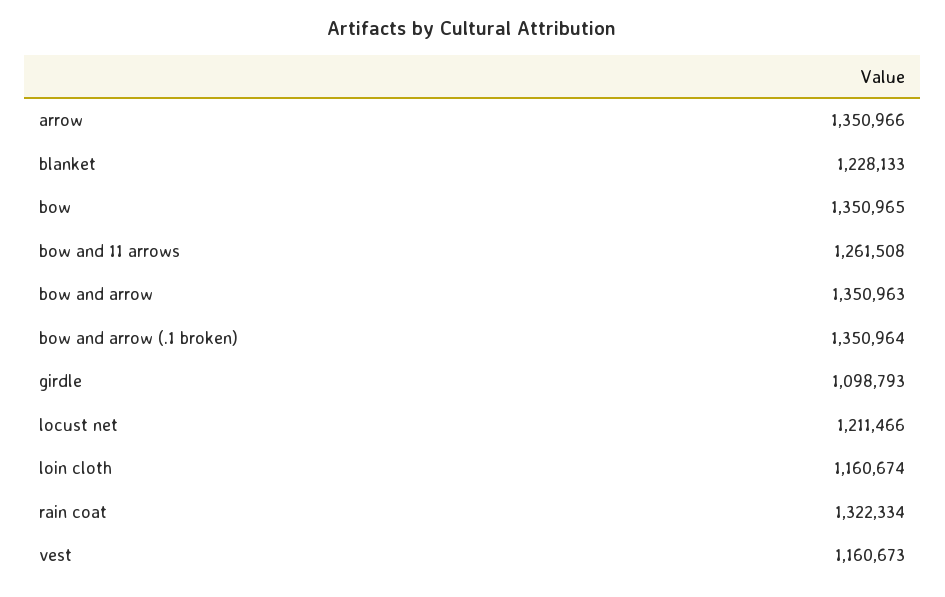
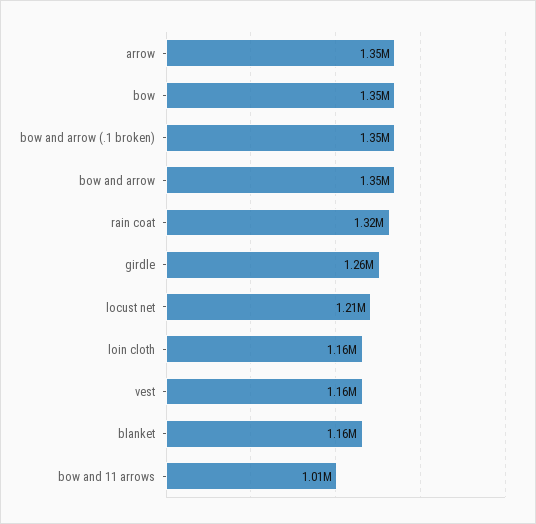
  {
    "arrow": 1350966,
-   "blanket": 1228133,
+   "blanket": 1160000,
    "bow": 1350965,
-   "bow and 11 arrows": 1261508,
+   "bow and 11 arrows": 1010000,
    "bow and arrow": 1350963,
    "bow and arrow (.1 broken)": 1350964,
-   "girdle": 1098793,
+   "girdle": 1260000,
    "locust net": 1211466,
    "loin cloth": 1160674,
    "rain coat": 1322334,
    "vest": 1160673
  }

